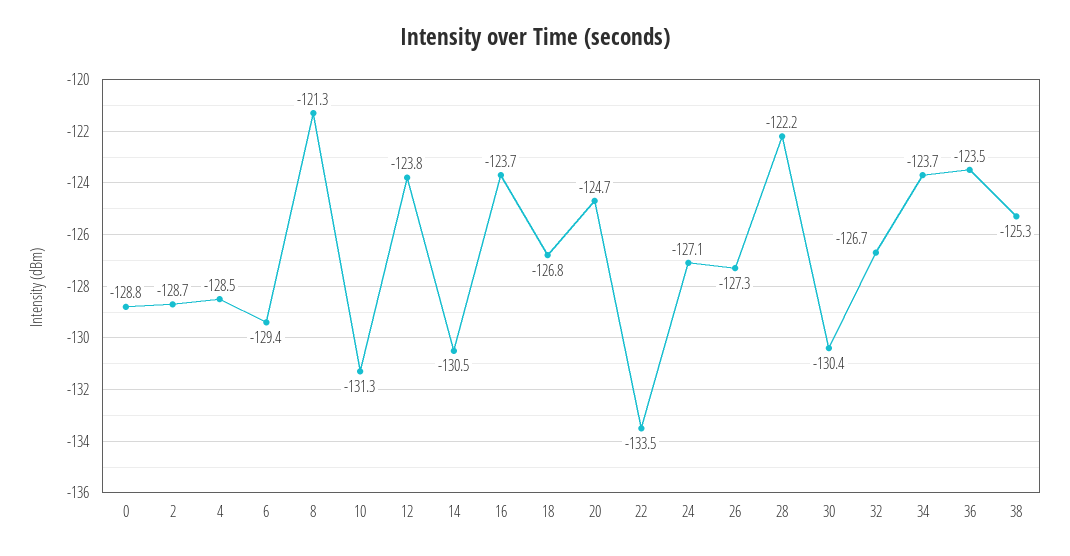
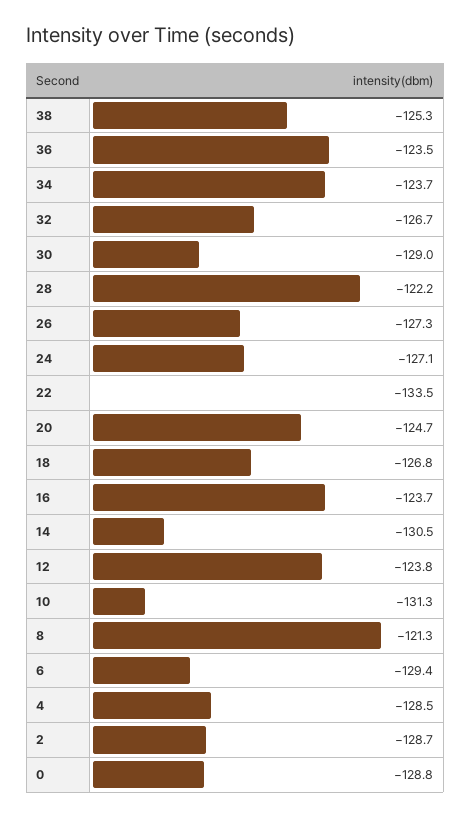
  {
    "0": -128.8,
    "2": -128.7,
    "4": -128.5,
    "6": -129.4,
    "8": -121.3,
    "10": -131.3,
    "12": -123.8,
    "14": -130.5,
    "16": -123.7,
    "18": -126.8,
    "20": -124.7,
    "22": -133.5,
    "24": -127.1,
    "26": -127.3,
    "28": -122.2,
-   "30": -130.4,
+   "30": -129,
    "32": -126.7,
    "34": -123.7,
    "36": -123.5,
    "38": -125.3
  }

